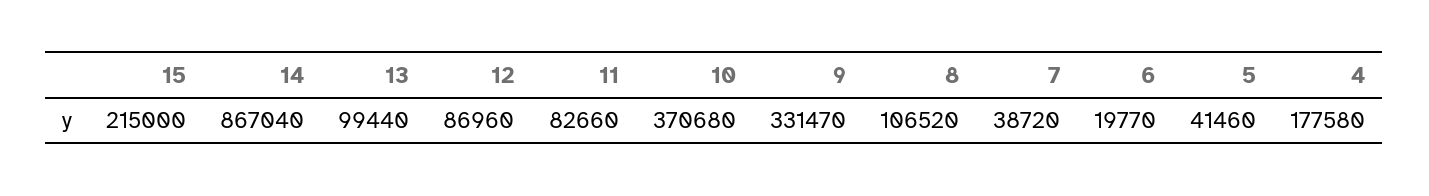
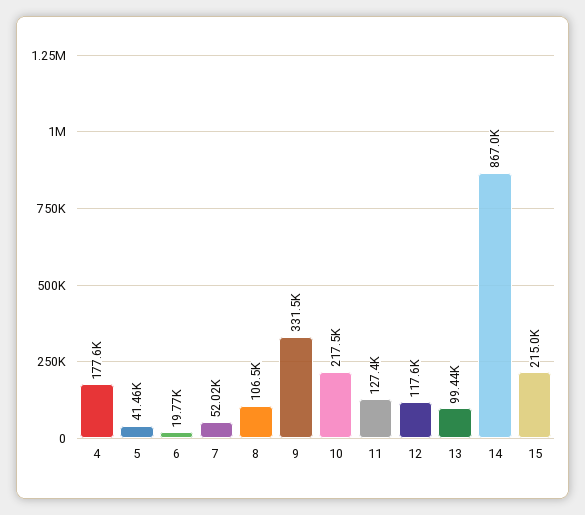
  {
    "15": 215000,
    "14": 867040,
    "13": 99440,
-   "12": 86960,
+   "12": 117600,
-   "11": 82660,
+   "11": 127400,
-   "10": 370680,
+   "10": 217500,
    "9": 331470,
    "8": 106520,
-   "7": 38720,
+   "7": 52020,
    "6": 19770,
    "5": 41460,
    "4": 177580
  }

